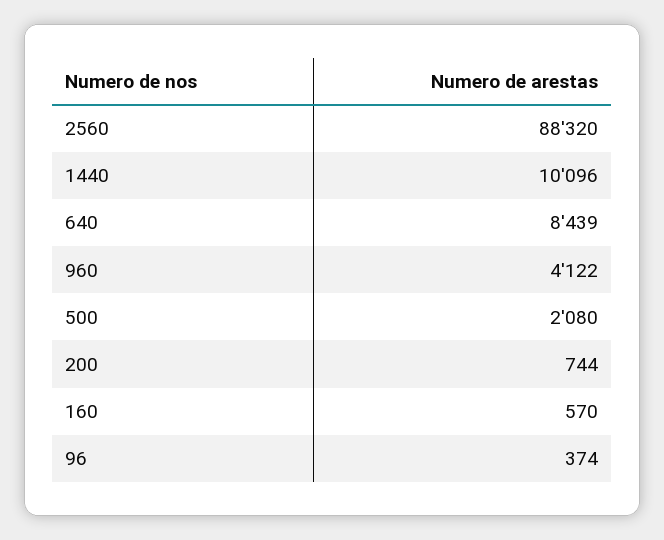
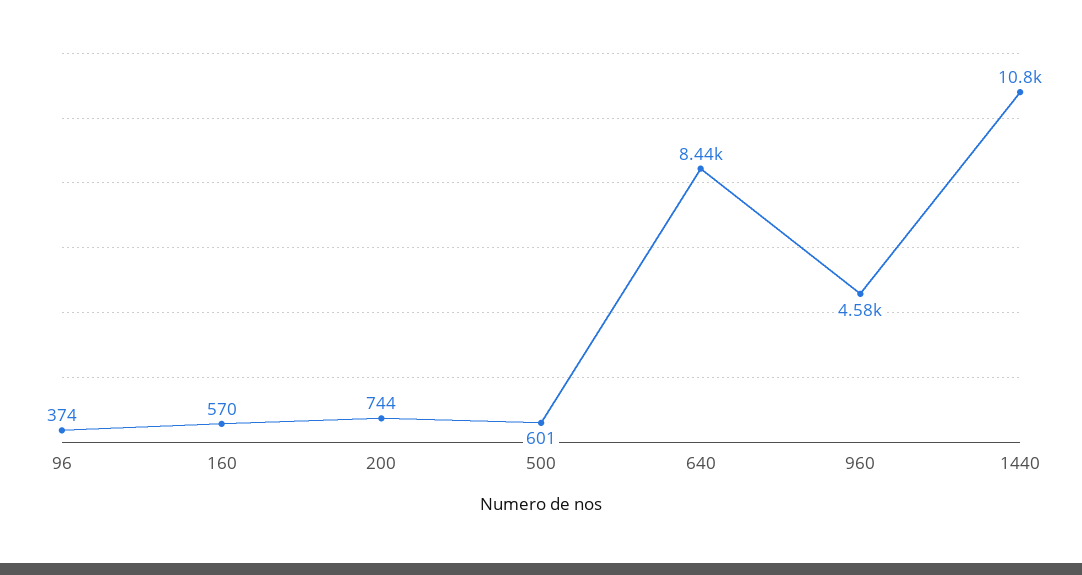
  {
-   "2560": 88320,
-   "1440": 10096,
+   "1440": 10800,
    "640": 8439,
-   "960": 4122,
+   "960": 4580,
-   "500": 2080,
+   "500": 601,
    "200": 744,
    "160": 570,
    "96": 374
  }

